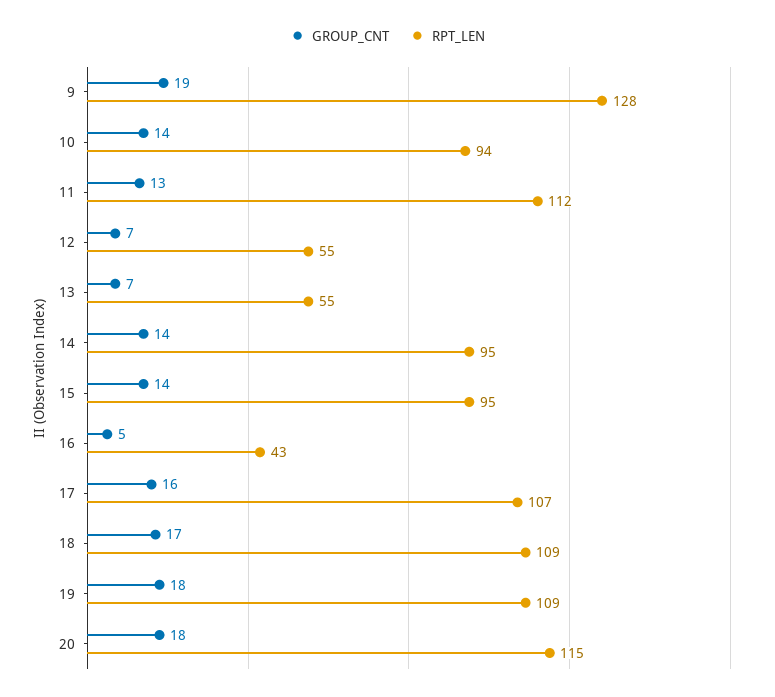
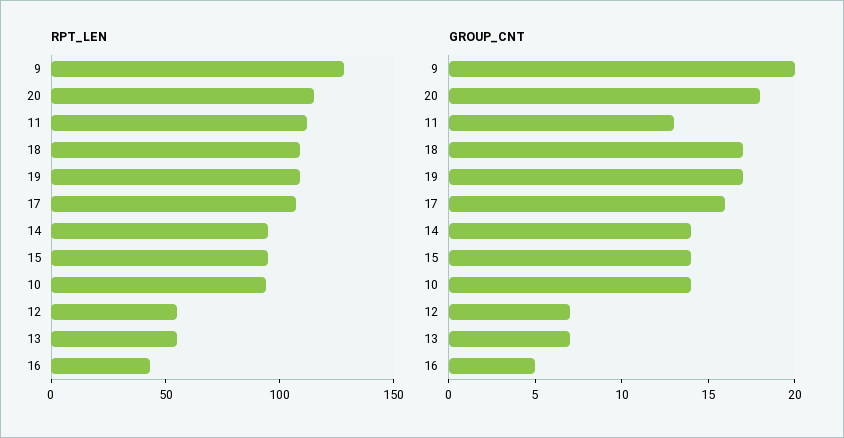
  {
    "GROUP_CNT": {
-     "9": 19,
+     "9": 20,
      "10": 14,
      "11": 13,
      "12": 7,
      "13": 7,
      "14": 14,
      "15": 14,
      "16": 5,
      "17": 16,
      "18": 17,
-     "19": 18,
+     "19": 17,
      "20": 18
    },
    "RPT_LEN": {
      "9": 128,
      "10": 94,
      "11": 112,
      "12": 55,
      "13": 55,
      "14": 95,
      "15": 95,
      "16": 43,
      "17": 107,
      "18": 109,
      "19": 109,
      "20": 115
    }
  }

